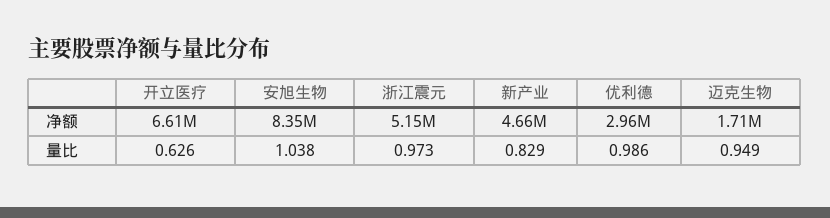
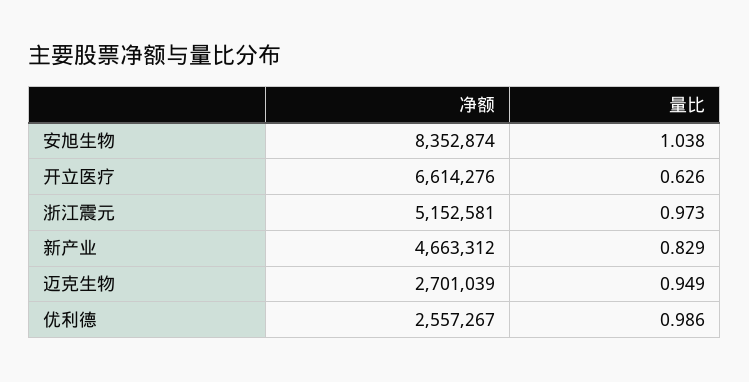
  {
    "开立医疗": {
      "净额": 6614276,
      "量比": 0.626
    },
    "安旭生物": {
      "净额": 8352874,
      "量比": 1.038
    },
    "浙江震元": {
      "净额": 5152581,
      "量比": 0.973
    },
    "新产业": {
      "净额": 4663312,
      "量比": 0.829
    },
    "优利德": {
-     "净额": 2960000,
+     "净额": 2557267,
      "量比": 0.986
    },
    "迈克生物": {
-     "净额": 1710000,
+     "净额": 2701039,
      "量比": 0.949
    }
  }

